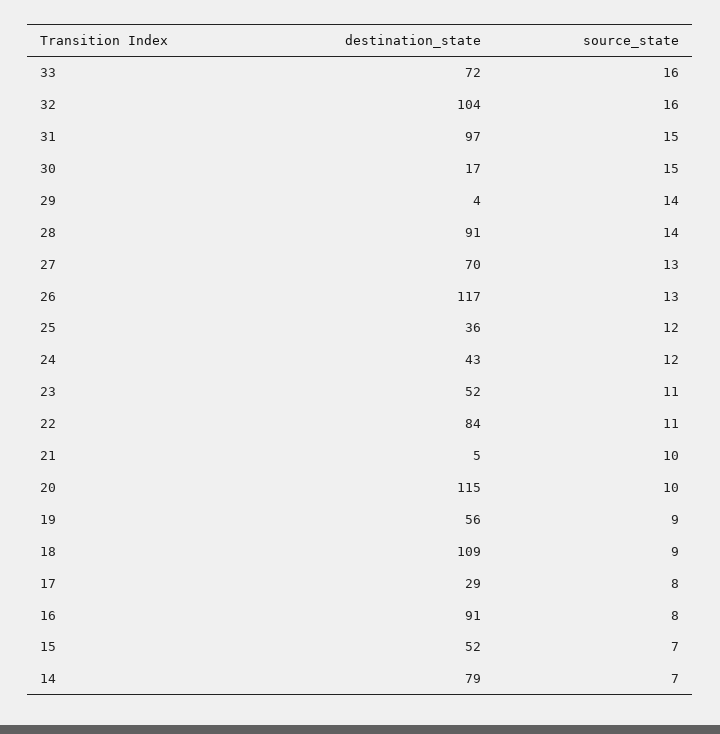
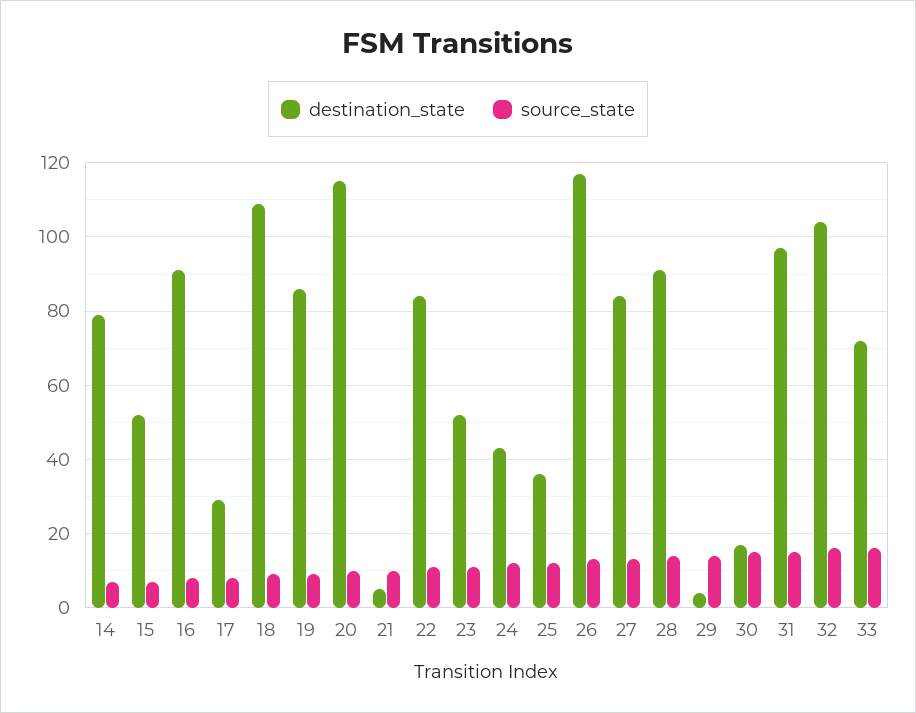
  {
    "destination_state": {
      "33": 72,
      "32": 104,
      "31": 97,
      "30": 17,
      "29": 4,
      "28": 91,
-     "27": 70,
+     "27": 85,
      "26": 117,
      "25": 36,
      "24": 43,
      "23": 52,
      "22": 84,
      "21": 5,
      "20": 115,
-     "19": 56,
+     "19": 85,
      "18": 109,
      "17": 29,
      "16": 91,
      "15": 52,
      "14": 79
    },
    "source_state": {
      "33": 16,
      "32": 16,
      "31": 15,
      "30": 15,
      "29": 14,
      "28": 14,
      "27": 13,
      "26": 13,
      "25": 12,
      "24": 12,
      "23": 11,
      "22": 11,
      "21": 10,
      "20": 10,
      "19": 9,
      "18": 9,
      "17": 8,
      "16": 8,
      "15": 7,
      "14": 7
    }
  }

